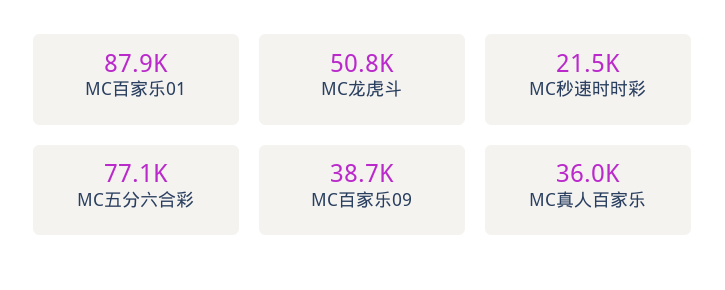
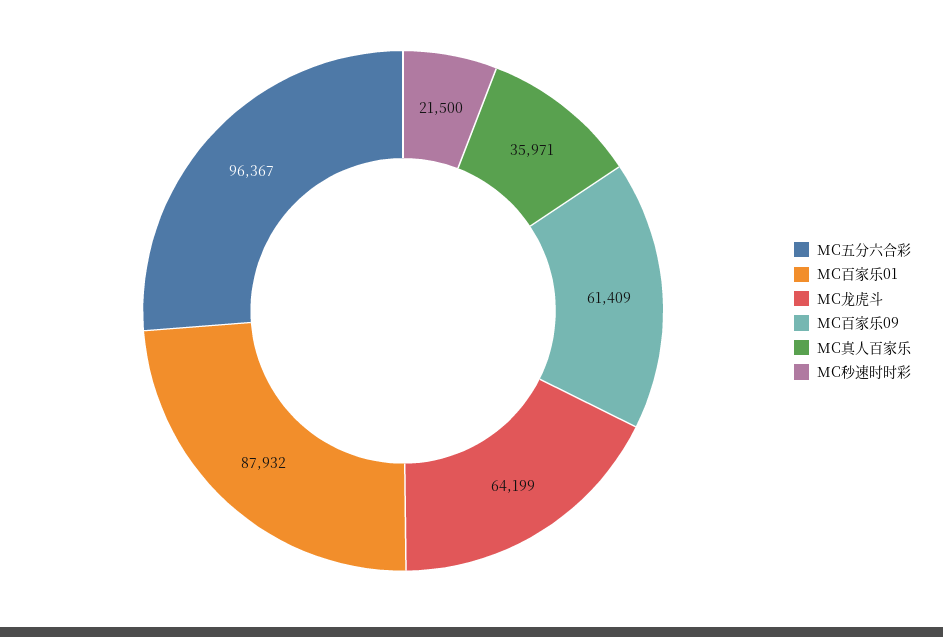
  {
    "MC百家乐01": 87932,
-   "MC龙虎斗": 50800,
+   "MC龙虎斗": 64199,
    "MC秒速时时彩": 21500,
-   "MC五分六合彩": 77100,
+   "MC五分六合彩": 96367,
-   "MC百家乐09": 38700,
+   "MC百家乐09": 61409,
    "MC真人百家乐": 35971
  }

